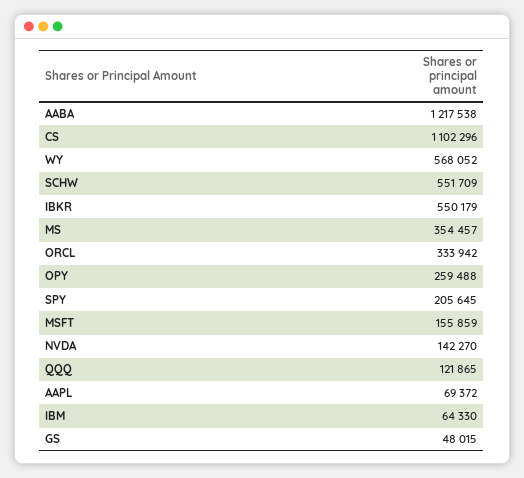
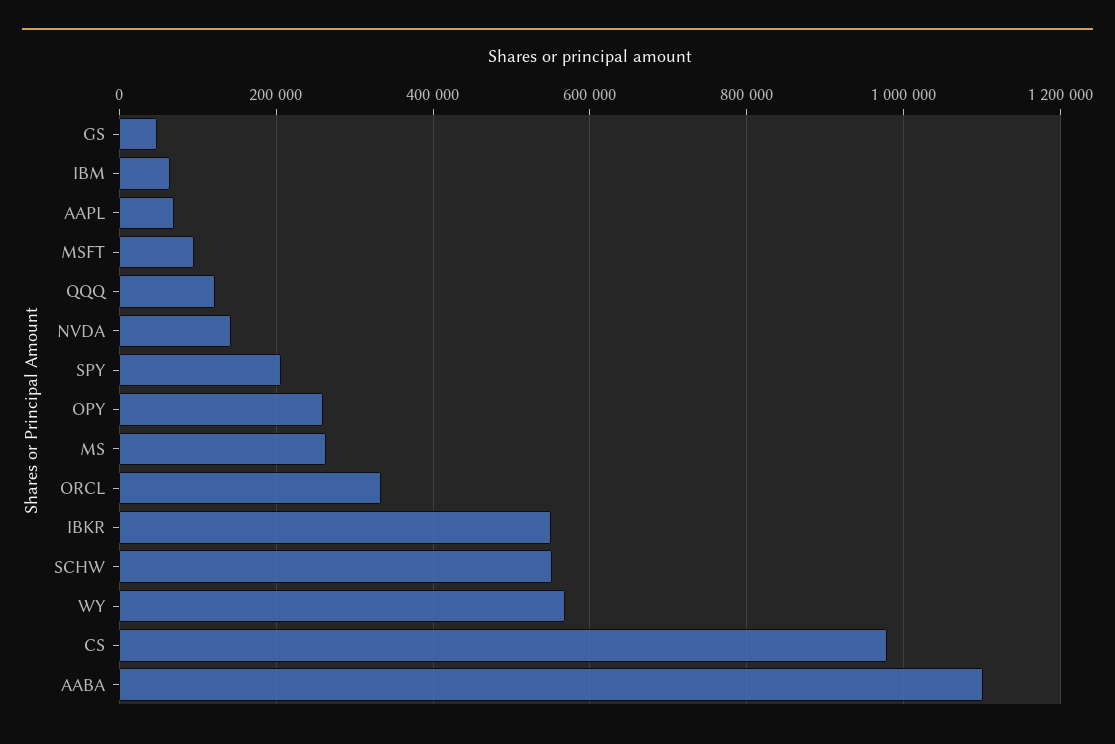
  {
-   "AABA": 1217538,
+   "AABA": 1100000,
-   "CS": 1102296,
+   "CS": 980000,
    "WY": 568052,
    "SCHW": 551709,
    "IBKR": 550179,
-   "MS": 354457,
+   "MS": 260000,
    "ORCL": 333942,
    "OPY": 259488,
    "SPY": 205645,
-   "MSFT": 155859,
+   "MSFT": 100000,
    "NVDA": 142270,
    "QQQ": 121865,
    "AAPL": 69372,
    "IBM": 64330,
    "GS": 48015
  }

